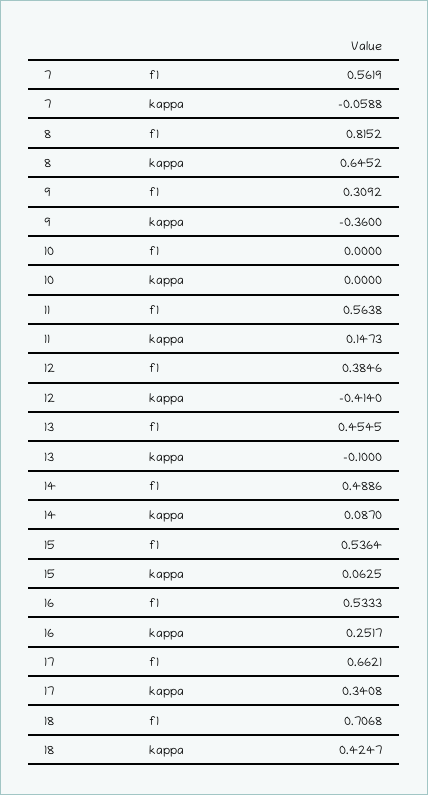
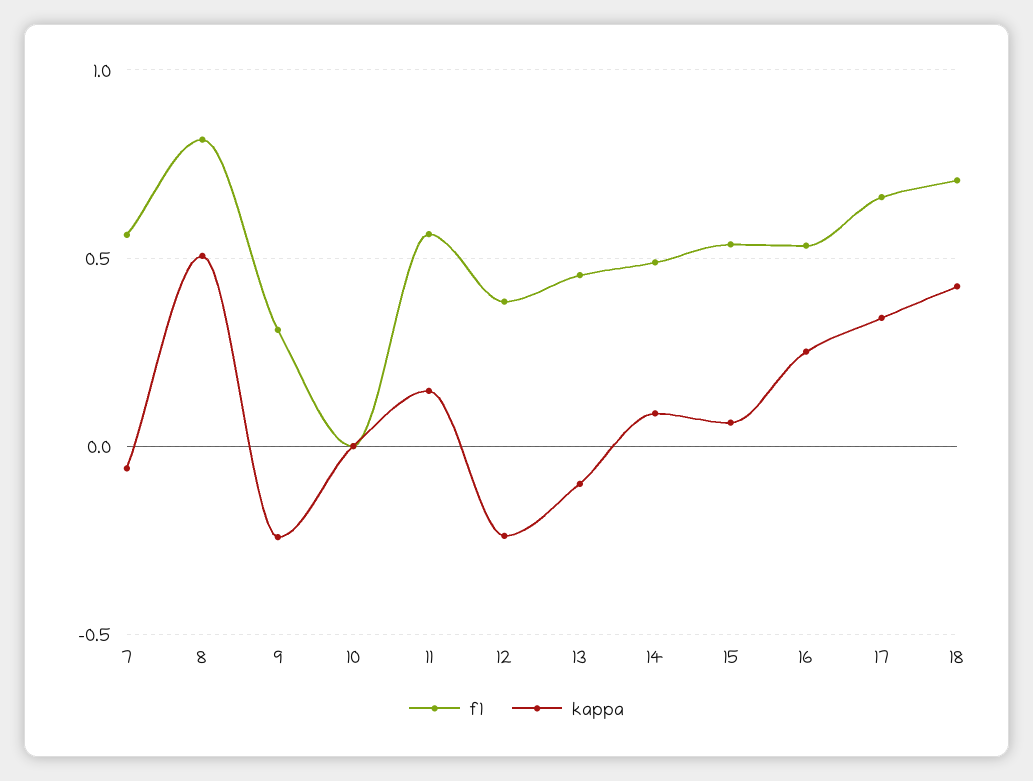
  {
    "f1": {
      "7": 0.5619,
      "8": 0.8152,
      "9": 0.3092,
      "10": 0,
      "11": 0.5638,
      "12": 0.3846,
      "13": 0.4545,
      "14": 0.4886,
      "15": 0.5364,
      "16": 0.5333,
      "17": 0.6621,
      "18": 0.7068
    },
    "kappa": {
      "7": -0.0588,
-     "8": 0.6452,
+     "8": 0.5,
-     "9": -0.36,
+     "9": -0.25,
      "10": 0,
      "11": 0.1473,
-     "12": -0.414,
+     "12": -0.25,
      "13": -0.1,
      "14": 0.087,
      "15": 0.0625,
      "16": 0.2517,
      "17": 0.3408,
      "18": 0.4247
    }
  }

